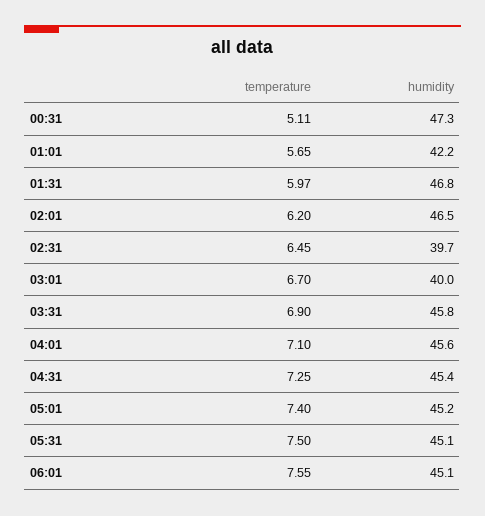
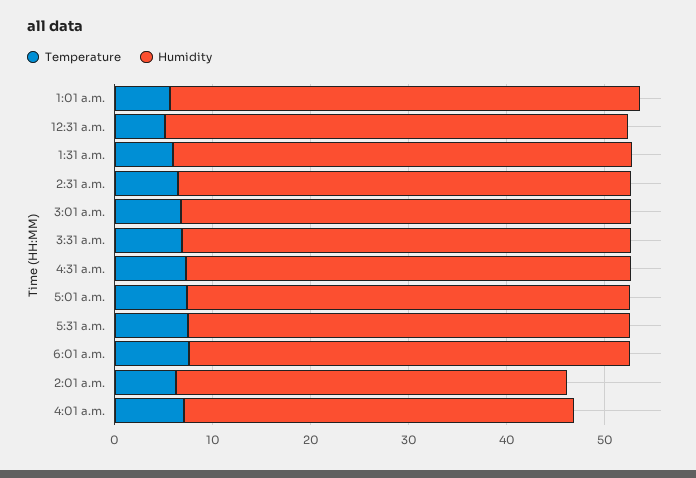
  {
    "temperature": {
      "00:31": 5.11,
      "01:01": 5.65,
      "01:31": 5.97,
      "02:01": 6.2,
      "02:31": 6.45,
      "03:01": 6.7,
      "03:31": 6.9,
      "04:01": 7.1,
      "04:31": 7.25,
      "05:01": 7.4,
      "05:31": 7.5,
      "06:01": 7.55
    },
    "humidity": {
      "00:31": 47.3,
-     "01:01": 42.2,
+     "01:01": 48,
      "01:31": 46.8,
-     "02:01": 46.5,
+     "02:01": 40,
-     "02:31": 39.7,
+     "02:31": 46,
-     "03:01": 40,
+     "03:01": 46,
      "03:31": 45.8,
-     "04:01": 45.6,
+     "04:01": 40,
      "04:31": 45.4,
      "05:01": 45.2,
      "05:31": 45.1,
      "06:01": 45.1
    }
  }

